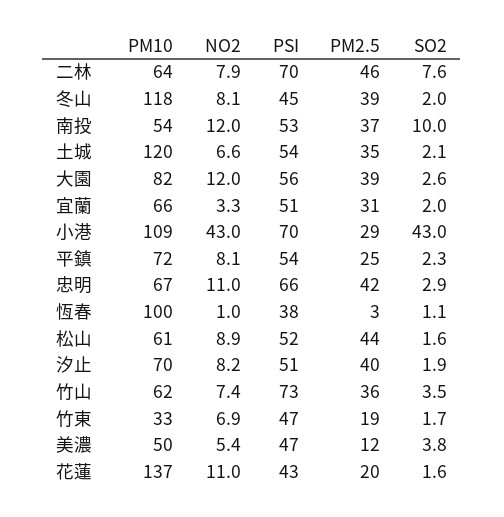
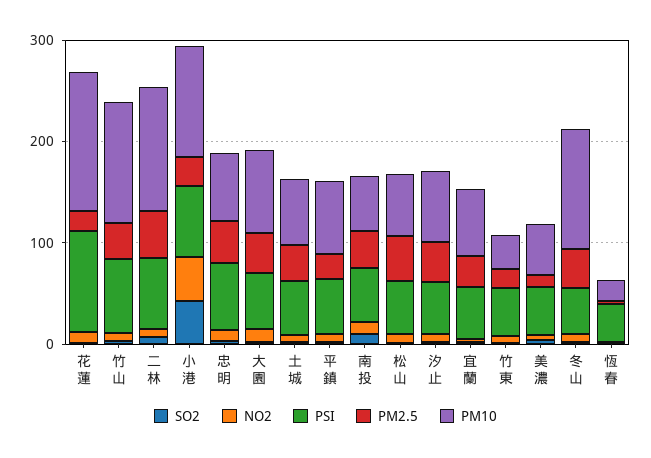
  {
    "PM10": {
-     "二林": 64,
+     "二林": 120,
      "冬山": 118,
      "南投": 54,
-     "土城": 120,
+     "土城": 60,
      "大園": 82,
      "宜蘭": 66,
      "小港": 109,
      "平鎮": 72,
      "忠明": 67,
-     "恆春": 100,
+     "恆春": 20,
      "松山": 61,
      "汐止": 70,
-     "竹山": 62,
+     "竹山": 120,
      "竹東": 33,
      "美濃": 50,
      "花蓮": 137
    },
    "NO2": {
      "二林": 7.9,
      "冬山": 8.1,
      "南投": 12,
      "土城": 6.6,
      "大園": 12,
      "宜蘭": 3.3,
      "小港": 43,
      "平鎮": 8.1,
      "忠明": 11,
      "恆春": 1,
      "松山": 8.9,
      "汐止": 8.2,
      "竹山": 7.4,
      "竹東": 6.9,
      "美濃": 5.4,
      "花蓮": 11
    },
    "PSI": {
      "二林": 70,
      "冬山": 45,
      "南投": 53,
      "土城": 54,
      "大園": 56,
      "宜蘭": 51,
      "小港": 70,
      "平鎮": 54,
      "忠明": 66,
      "恆春": 38,
      "松山": 52,
      "汐止": 51,
      "竹山": 73,
      "竹東": 47,
      "美濃": 47,
-     "花蓮": 43
+     "花蓮": 100
    },
    "PM2.5": {
      "二林": 46,
      "冬山": 39,
      "南投": 37,
      "土城": 35,
      "大園": 39,
      "宜蘭": 31,
      "小港": 29,
      "平鎮": 25,
      "忠明": 42,
      "恆春": 3,
      "松山": 44,
      "汐止": 40,
      "竹山": 36,
      "竹東": 19,
      "美濃": 12,
      "花蓮": 20
    },
    "SO2": {
      "二林": 7.6,
      "冬山": 2,
      "南投": 10,
      "土城": 2.1,
      "大園": 2.6,
      "宜蘭": 2,
      "小港": 43,
      "平鎮": 2.3,
      "忠明": 2.9,
      "恆春": 1.1,
      "松山": 1.6,
      "汐止": 1.9,
      "竹山": 3.5,
      "竹東": 1.7,
      "美濃": 3.8,
      "花蓮": 1.6
    }
  }

